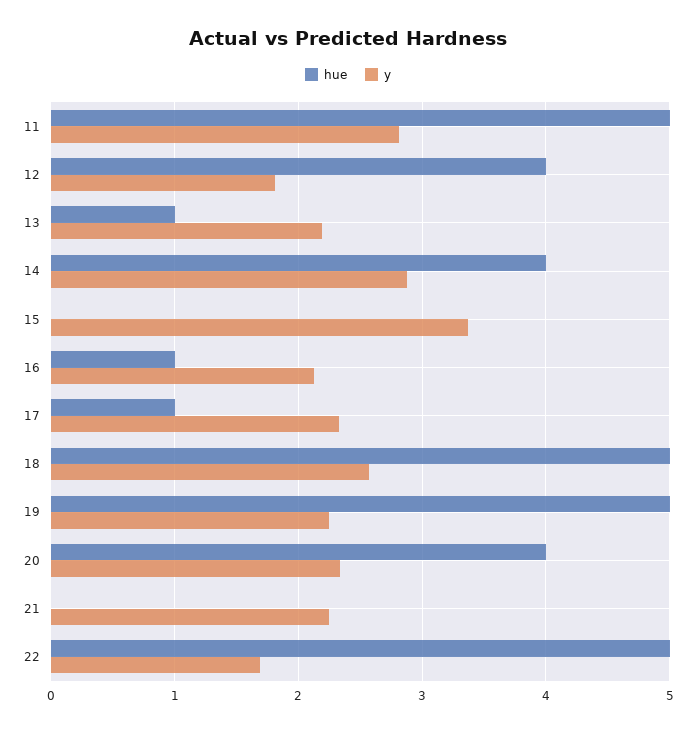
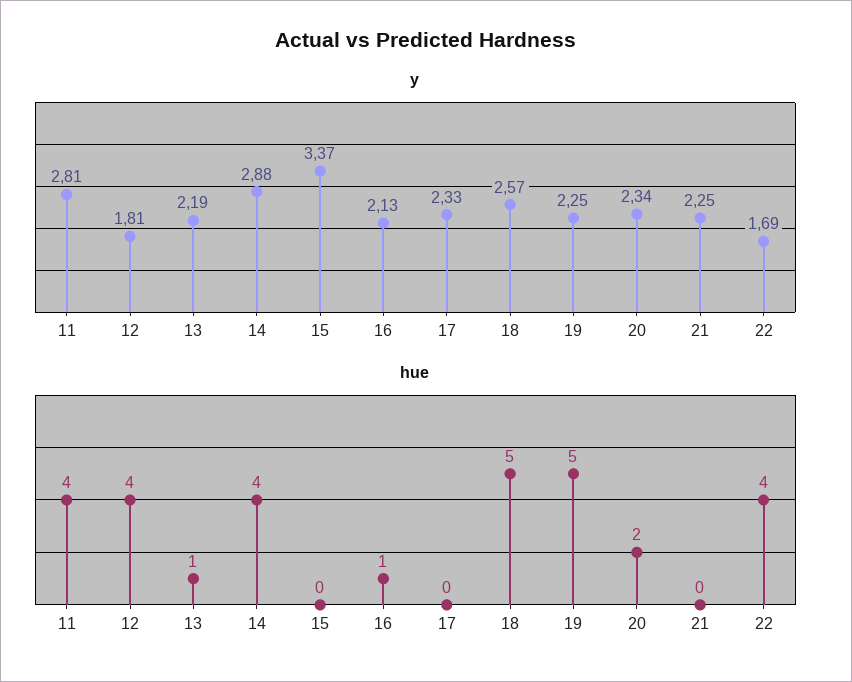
  {
    "hue": {
-     "11": 5,
+     "11": 4,
      "12": 4,
      "13": 1,
      "14": 4,
      "15": 0,
      "16": 1,
-     "17": 1,
+     "17": 0,
      "18": 5,
      "19": 5,
-     "20": 4,
+     "20": 2,
      "21": 0,
-     "22": 5
+     "22": 4
    },
    "y": {
      "11": 2.81,
      "12": 1.81,
      "13": 2.19,
      "14": 2.88,
      "15": 3.37,
      "16": 2.13,
      "17": 2.33,
      "18": 2.57,
      "19": 2.25,
      "20": 2.34,
      "21": 2.25,
      "22": 1.69
    }
  }

